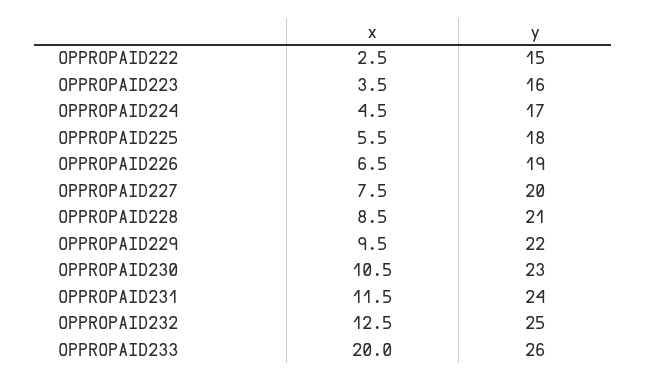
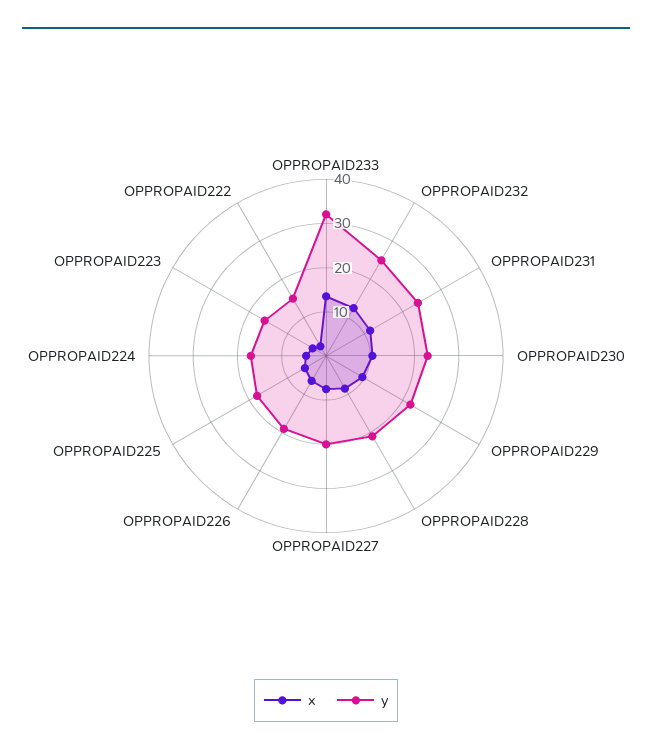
  {
    "x": {
      "OPPROPAID222": 2.5,
      "OPPROPAID223": 3.5,
      "OPPROPAID224": 4.5,
      "OPPROPAID225": 5.5,
      "OPPROPAID226": 6.5,
      "OPPROPAID227": 7.5,
      "OPPROPAID228": 8.5,
      "OPPROPAID229": 9.5,
      "OPPROPAID230": 10.5,
      "OPPROPAID231": 11.5,
      "OPPROPAID232": 12.5,
-     "OPPROPAID233": 20
+     "OPPROPAID233": 14
    },
    "y": {
      "OPPROPAID222": 15,
      "OPPROPAID223": 16,
      "OPPROPAID224": 17,
      "OPPROPAID225": 18,
      "OPPROPAID226": 19,
      "OPPROPAID227": 20,
      "OPPROPAID228": 21,
      "OPPROPAID229": 22,
      "OPPROPAID230": 23,
      "OPPROPAID231": 24,
      "OPPROPAID232": 25,
-     "OPPROPAID233": 26
+     "OPPROPAID233": 32
    }
  }

